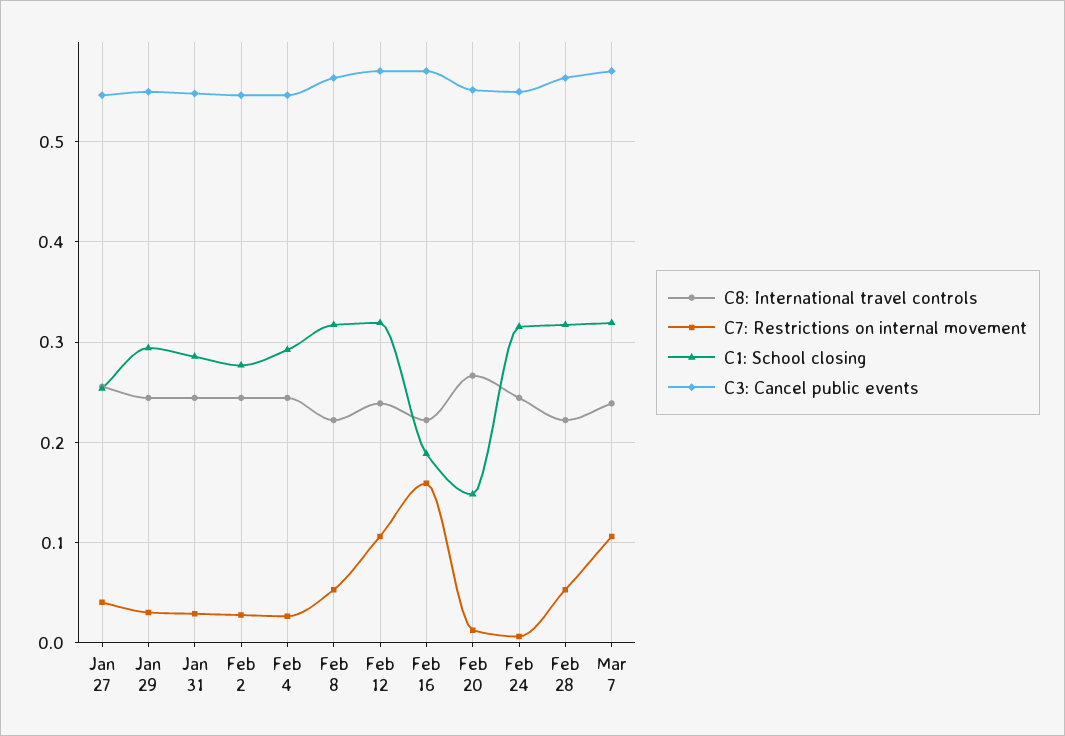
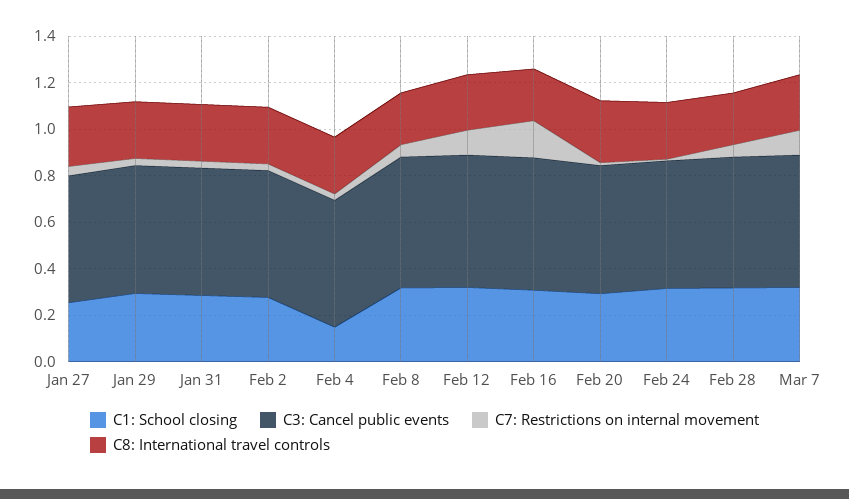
  {
    "C8: International travel controls": {
      "Jan 27": 0.26,
      "Jan 29": 0.24,
      "Jan 31": 0.24,
      "Feb 2": 0.24,
      "Feb 4": 0.24,
      "Feb 8": 0.22,
      "Feb 12": 0.24,
      "Feb 16": 0.22,
      "Feb 20": 0.27,
      "Feb 24": 0.24,
      "Feb 28": 0.22,
      "Mar 7": 0.24
    },
    "C7: Restrictions on internal movement": {
      "Jan 27": 0.04,
      "Jan 29": 0.03,
      "Jan 31": 0.03,
      "Feb 2": 0.03,
      "Feb 4": 0.03,
      "Feb 8": 0.05,
      "Feb 12": 0.11,
      "Feb 16": 0.16,
      "Feb 20": 0.01,
      "Feb 24": 0.01,
      "Feb 28": 0.05,
      "Mar 7": 0.11
    },
    "C1: School closing": {
      "Jan 27": 0.25,
      "Jan 29": 0.29,
      "Jan 31": 0.29,
      "Feb 2": 0.28,
-     "Feb 4": 0.29,
+     "Feb 4": 0.15,
      "Feb 8": 0.32,
      "Feb 12": 0.32,
-     "Feb 16": 0.19,
+     "Feb 16": 0.3,
-     "Feb 20": 0.15,
+     "Feb 20": 0.3,
      "Feb 24": 0.32,
      "Feb 28": 0.32,
      "Mar 7": 0.32
    },
    "C3: Cancel public events": {
      "Jan 27": 0.55,
      "Jan 29": 0.55,
      "Jan 31": 0.55,
      "Feb 2": 0.55,
      "Feb 4": 0.55,
      "Feb 8": 0.56,
      "Feb 12": 0.57,
      "Feb 16": 0.57,
      "Feb 20": 0.55,
      "Feb 24": 0.55,
      "Feb 28": 0.56,
      "Mar 7": 0.57
    }
  }

